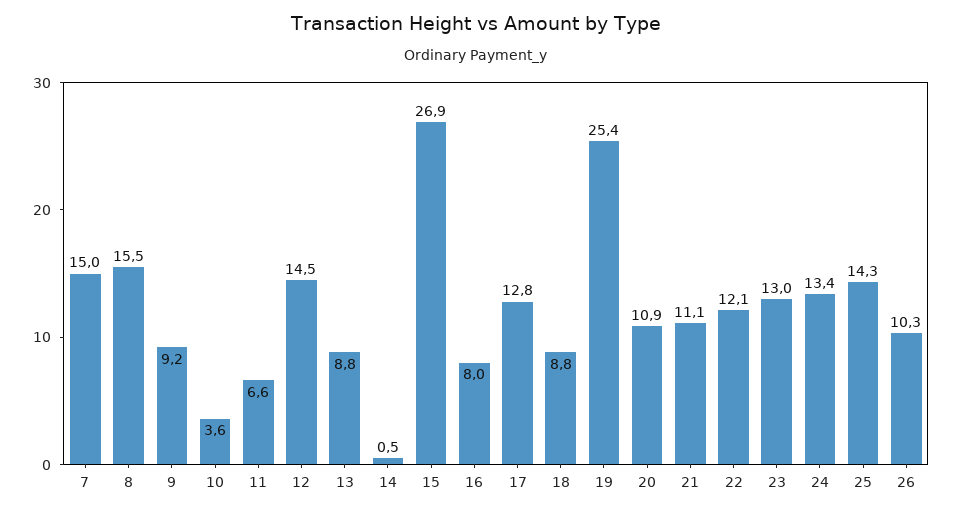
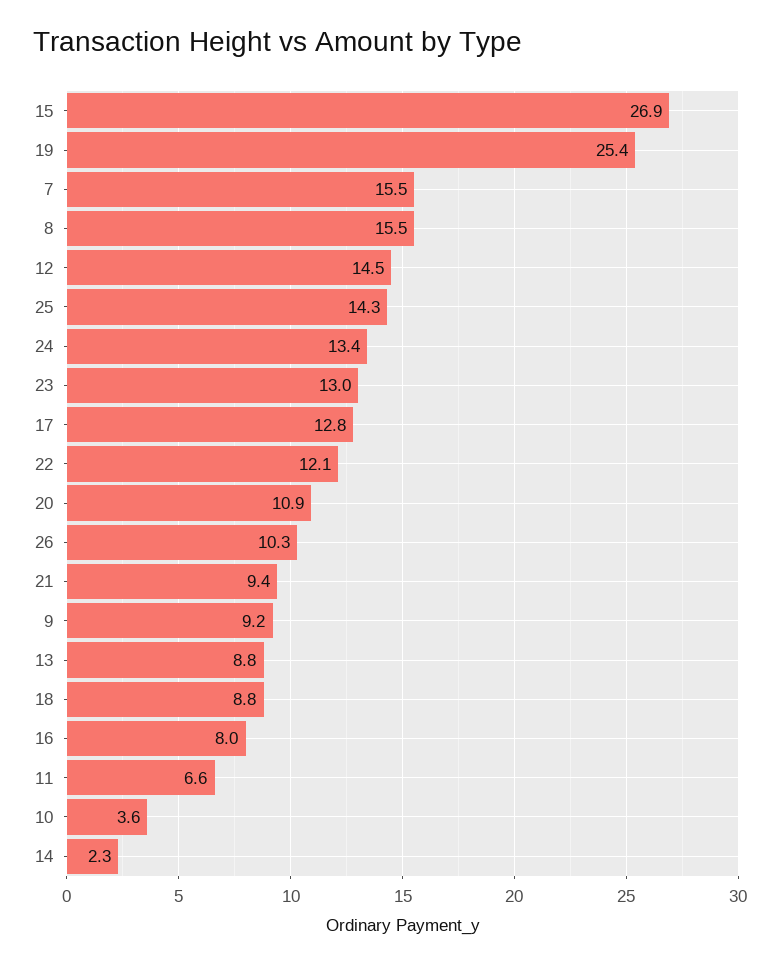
  {
-   "7": 15,
+   "7": 15.5,
    "8": 15.5,
    "9": 9.2,
    "10": 3.6,
    "11": 6.6,
    "12": 14.5,
    "13": 8.8,
-   "14": 0.5,
+   "14": 2.3,
    "15": 26.9,
    "16": 8,
    "17": 12.8,
    "18": 8.8,
    "19": 25.4,
    "20": 10.9,
-   "21": 11.1,
+   "21": 9.4,
    "22": 12.1,
    "23": 13,
    "24": 13.4,
    "25": 14.3,
    "26": 10.3
  }

